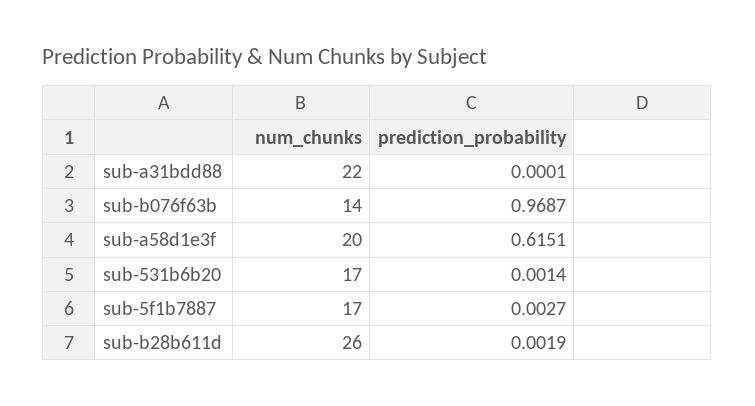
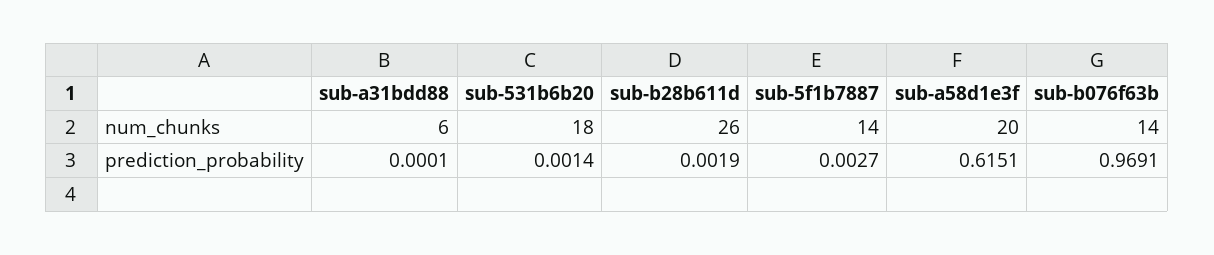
  {
    "num_chunks": {
-     "sub-a31bdd88": 22,
+     "sub-a31bdd88": 6,
      "sub-b076f63b": 14,
      "sub-a58d1e3f": 20,
-     "sub-531b6b20": 17,
+     "sub-531b6b20": 18,
-     "sub-5f1b7887": 17,
+     "sub-5f1b7887": 14,
      "sub-b28b611d": 26
    },
    "prediction_probability": {
      "sub-a31bdd88": 0.0001,
-     "sub-b076f63b": 0.9687,
+     "sub-b076f63b": 0.9691,
      "sub-a58d1e3f": 0.6151,
      "sub-531b6b20": 0.0014,
      "sub-5f1b7887": 0.0027,
      "sub-b28b611d": 0.0019
    }
  }

